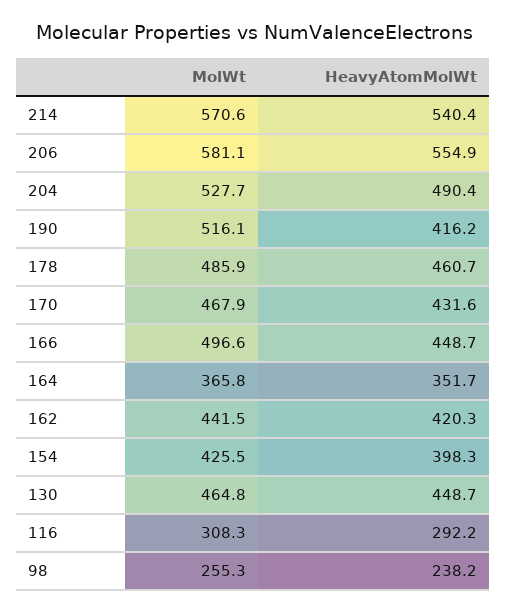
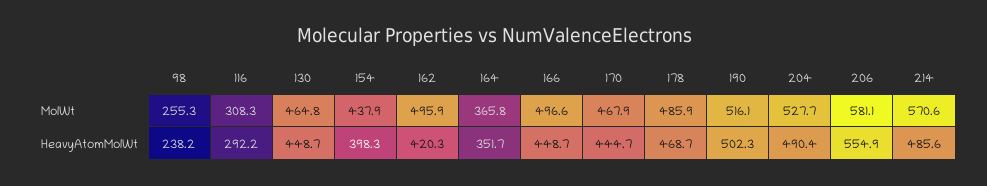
  {
    "MolWt": {
      "214": 570.6,
      "206": 581.1,
      "204": 527.7,
      "190": 516.1,
      "178": 485.9,
      "170": 467.9,
      "166": 496.6,
      "164": 365.8,
-     "162": 441.5,
+     "162": 495.9,
-     "154": 425.5,
+     "154": 437.9,
      "130": 464.8,
      "116": 308.3,
      "98": 255.3
    },
    "HeavyAtomMolWt": {
-     "214": 540.4,
+     "214": 485.6,
      "206": 554.9,
      "204": 490.4,
-     "190": 416.2,
+     "190": 502.3,
-     "178": 460.7,
+     "178": 468.7,
-     "170": 431.6,
+     "170": 444.7,
      "166": 448.7,
      "164": 351.7,
      "162": 420.3,
      "154": 398.3,
      "130": 448.7,
      "116": 292.2,
      "98": 238.2
    }
  }

